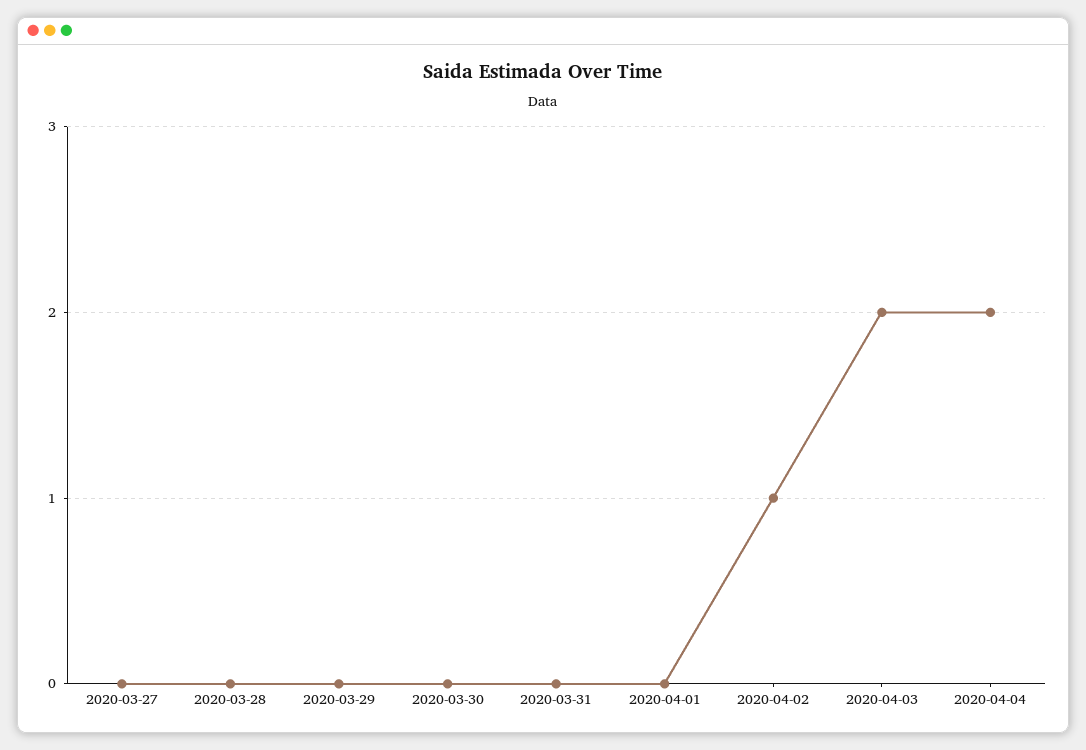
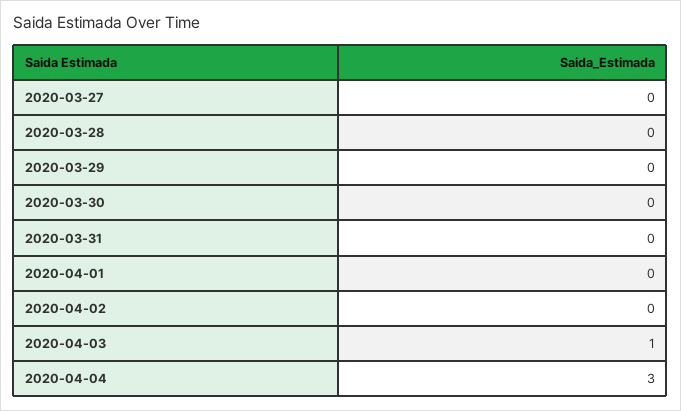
  {
    "2020-03-27": 0,
    "2020-03-28": 0,
    "2020-03-29": 0,
    "2020-03-30": 0,
    "2020-03-31": 0,
    "2020-04-01": 0,
-   "2020-04-02": 1,
+   "2020-04-02": 0,
-   "2020-04-03": 2,
+   "2020-04-03": 1,
-   "2020-04-04": 2
+   "2020-04-04": 3
  }

